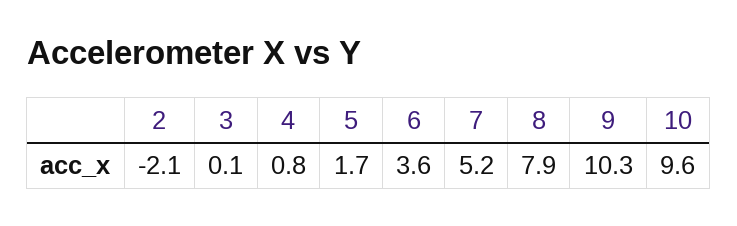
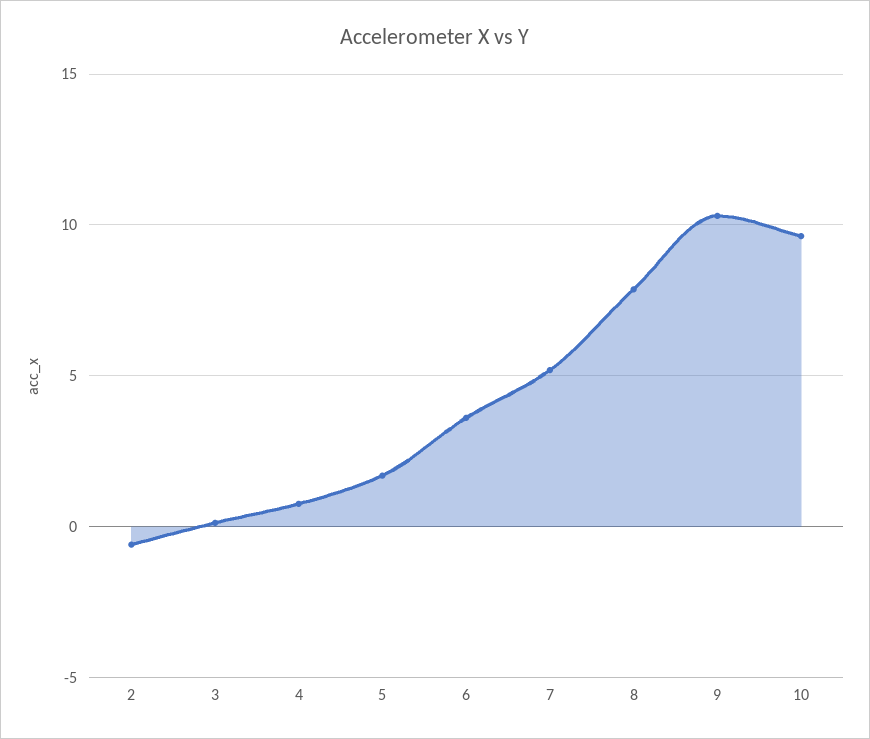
  {
-   "2": -2.1,
+   "2": -0.5,
    "3": 0.1,
    "4": 0.8,
    "5": 1.7,
    "6": 3.6,
    "7": 5.2,
    "8": 7.9,
    "9": 10.3,
    "10": 9.6
  }

